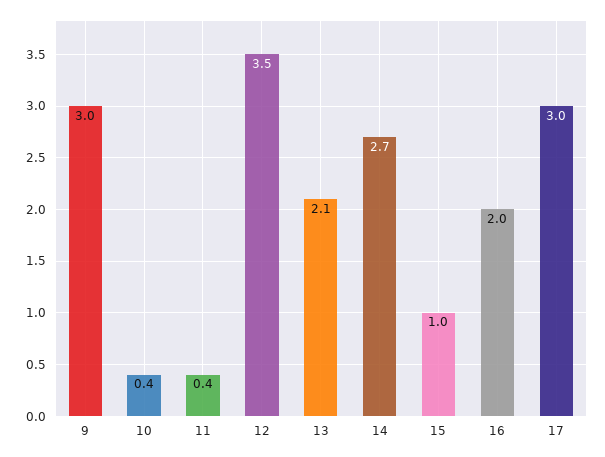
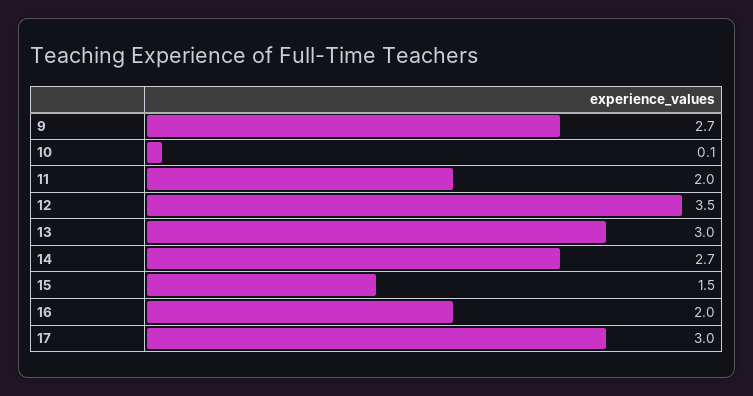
  {
-   "9": 3,
+   "9": 2.7,
-   "10": 0.4,
+   "10": 0.1,
-   "11": 0.4,
+   "11": 2,
    "12": 3.5,
-   "13": 2.1,
+   "13": 3,
    "14": 2.7,
-   "15": 1,
+   "15": 1.5,
    "16": 2,
    "17": 3
  }

